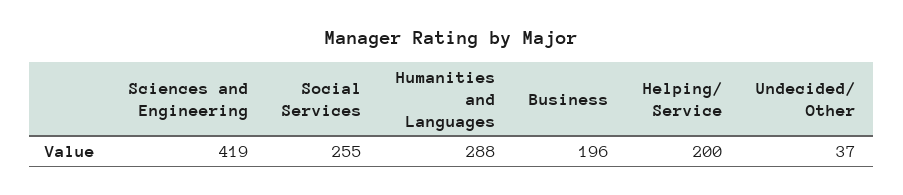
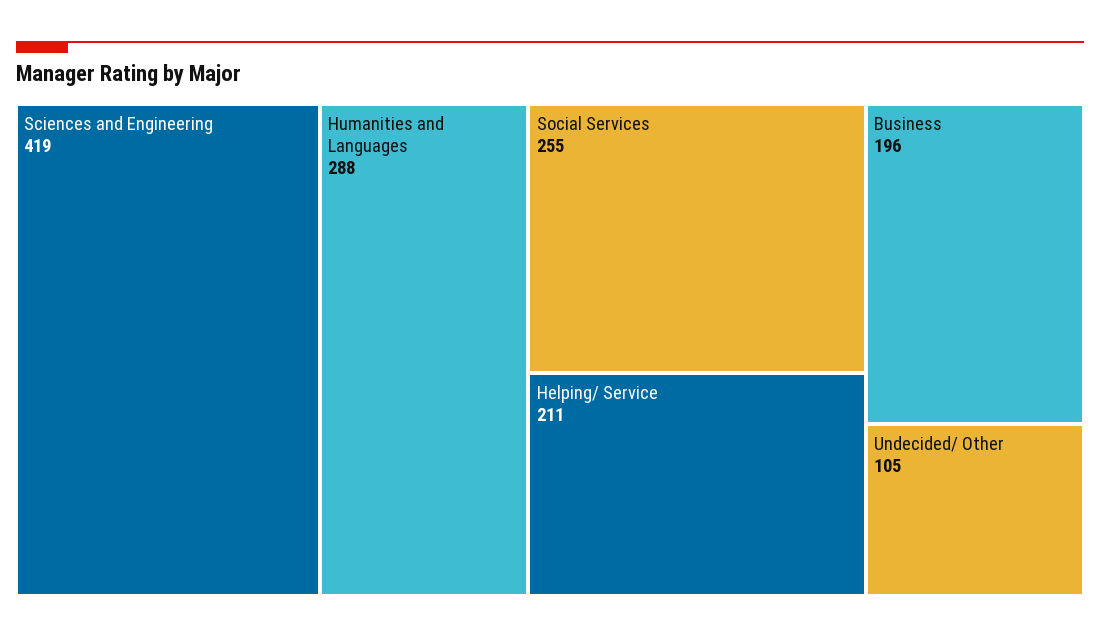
  {
    "Sciences and Engineering": 419,
    "Social Services": 255,
    "Humanities and Languages": 288,
    "Business": 196,
-   "Helping/ Service": 200,
+   "Helping/ Service": 211,
-   "Undecided/ Other": 37
+   "Undecided/ Other": 105
  }

